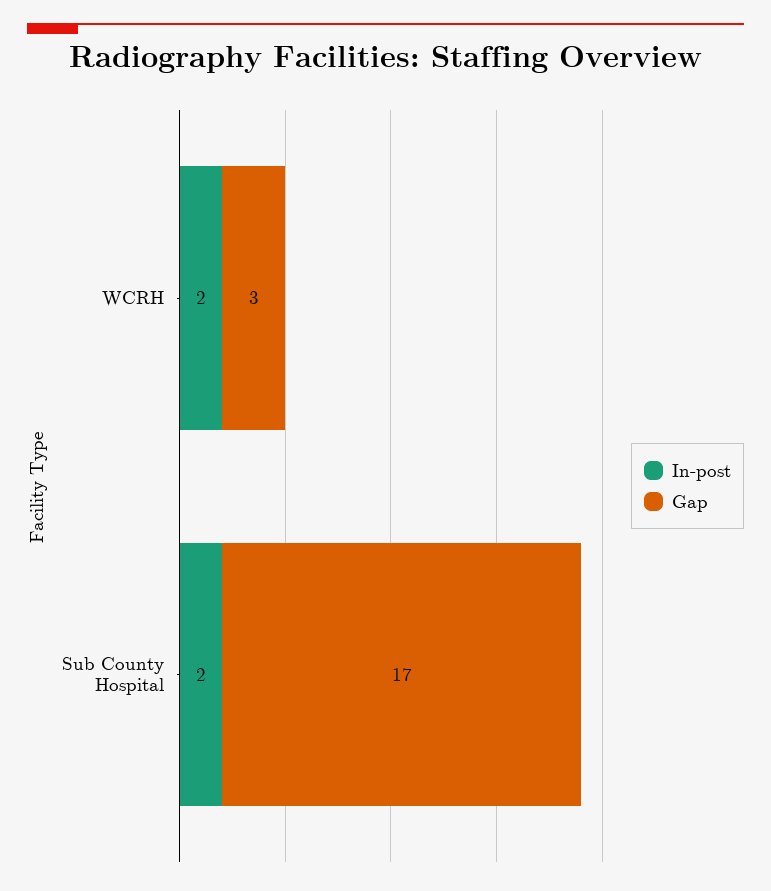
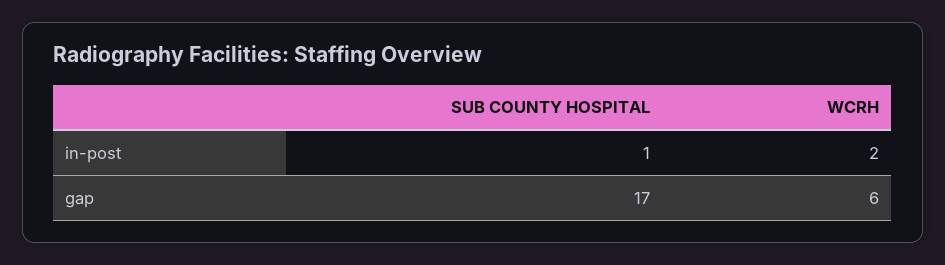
  {
    "In-post": {
      "WCRH": 2,
-     "Sub County Hospital": 2
+     "Sub County Hospital": 1
    },
    "Gap": {
-     "WCRH": 3,
+     "WCRH": 6,
      "Sub County Hospital": 17
    }
  }

